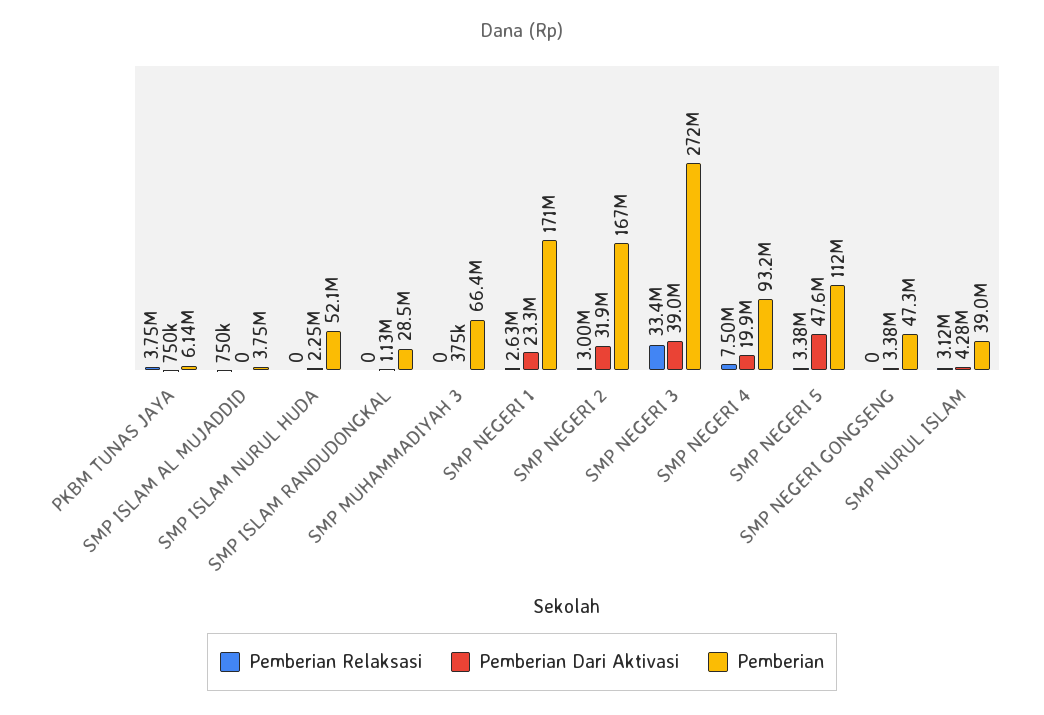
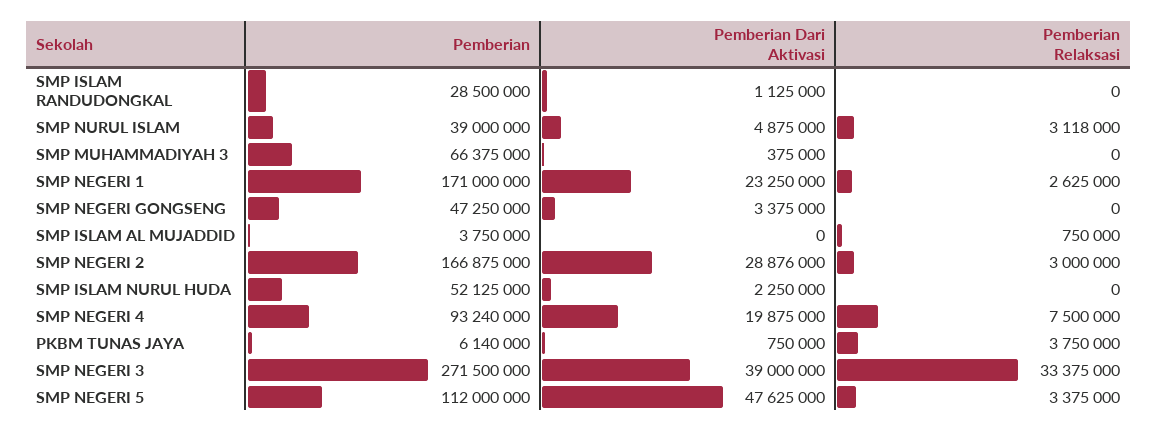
  {
    "Pemberian Relaksasi": {
      "PKBM TUNAS JAYA": 3750000,
      "SMP ISLAM AL MUJADDID": 750000,
      "SMP ISLAM NURUL HUDA": 0,
      "SMP ISLAM RANDUDONGKAL": 0,
      "SMP MUHAMMADIYAH 3": 0,
      "SMP NEGERI 1": 2625000,
      "SMP NEGERI 2": 3000000,
      "SMP NEGERI 3": 33375000,
      "SMP NEGERI 4": 7500000,
      "SMP NEGERI 5": 3375000,
      "SMP NEGERI GONGSENG": 0,
      "SMP NURUL ISLAM": 3118000
    },
    "Pemberian Dari Aktivasi": {
      "PKBM TUNAS JAYA": 750000,
      "SMP ISLAM AL MUJADDID": 0,
      "SMP ISLAM NURUL HUDA": 2250000,
      "SMP ISLAM RANDUDONGKAL": 1125000,
      "SMP MUHAMMADIYAH 3": 375000,
      "SMP NEGERI 1": 23250000,
-     "SMP NEGERI 2": 31900000,
+     "SMP NEGERI 2": 28876000,
      "SMP NEGERI 3": 39000000,
      "SMP NEGERI 4": 19875000,
      "SMP NEGERI 5": 47625000,
      "SMP NEGERI GONGSENG": 3375000,
-     "SMP NURUL ISLAM": 4280000
+     "SMP NURUL ISLAM": 4875000
    },
    "Pemberian": {
      "PKBM TUNAS JAYA": 6140000,
      "SMP ISLAM AL MUJADDID": 3750000,
      "SMP ISLAM NURUL HUDA": 52125000,
      "SMP ISLAM RANDUDONGKAL": 28500000,
      "SMP MUHAMMADIYAH 3": 66375000,
      "SMP NEGERI 1": 171000000,
      "SMP NEGERI 2": 166875000,
      "SMP NEGERI 3": 271500000,
      "SMP NEGERI 4": 93240000,
      "SMP NEGERI 5": 112000000,
      "SMP NEGERI GONGSENG": 47250000,
      "SMP NURUL ISLAM": 39000000
    }
  }

